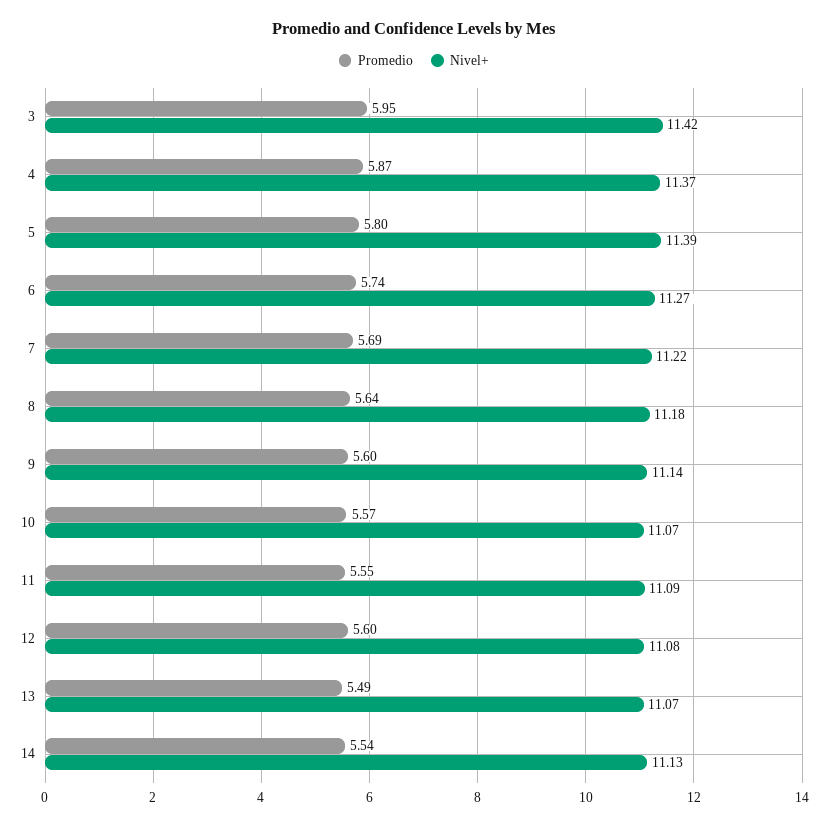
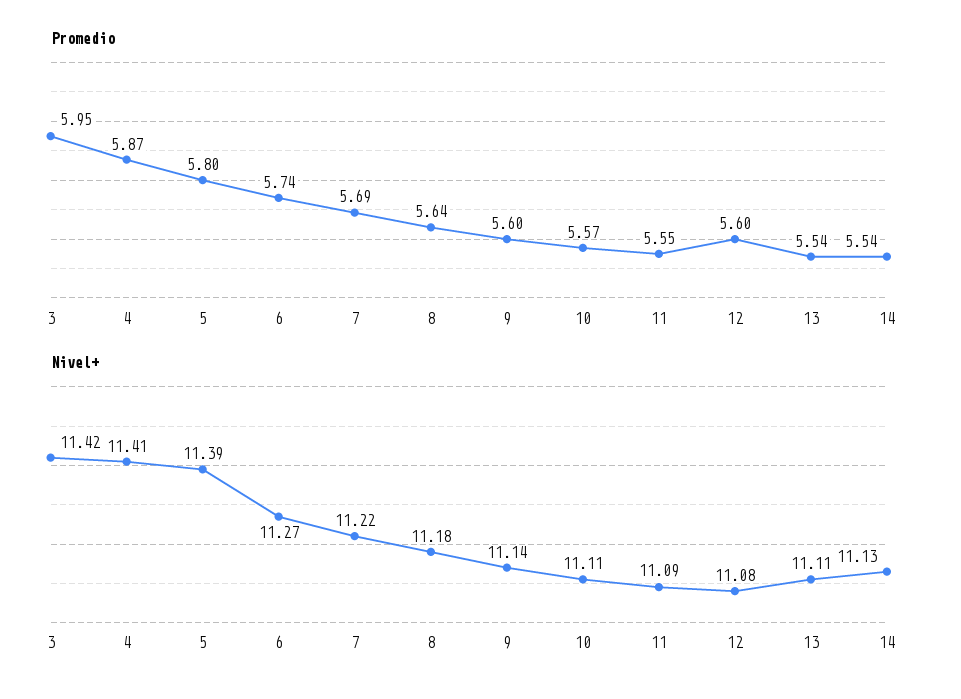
  {
    "Promedio": {
      "3": 5.95,
      "4": 5.87,
      "5": 5.8,
      "6": 5.74,
      "7": 5.69,
      "8": 5.64,
      "9": 5.6,
      "10": 5.57,
      "11": 5.55,
      "12": 5.6,
-     "13": 5.49,
+     "13": 5.54,
      "14": 5.54
    },
    "Nivel+": {
      "3": 11.42,
-     "4": 11.37,
+     "4": 11.41,
      "5": 11.39,
      "6": 11.27,
      "7": 11.22,
      "8": 11.18,
      "9": 11.14,
-     "10": 11.07,
+     "10": 11.11,
      "11": 11.09,
      "12": 11.08,
-     "13": 11.07,
+     "13": 11.11,
      "14": 11.13
    }
  }

